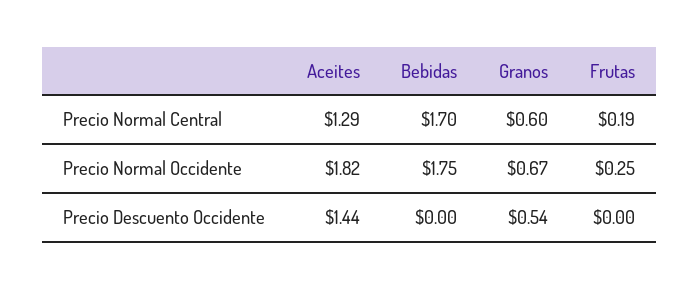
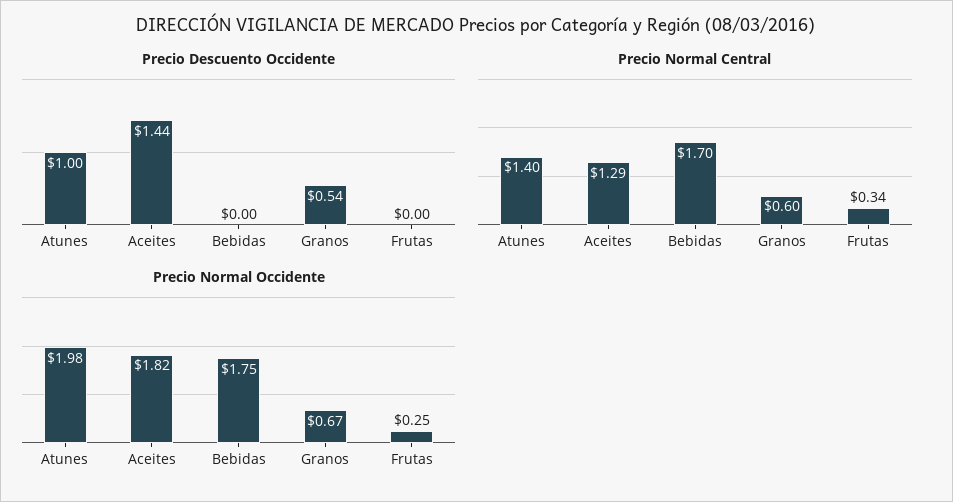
  {
    "Precio Normal Central": {
      "Aceites": 1.29,
      "Bebidas": 1.7,
      "Granos": 0.6,
-     "Frutas": 0.19
+     "Frutas": 0.34,
+     "Atunes": 1.4
    },
    "Precio Normal Occidente": {
      "Aceites": 1.82,
      "Bebidas": 1.75,
      "Granos": 0.67,
-     "Frutas": 0.25
+     "Frutas": 0.25,
+     "Atunes": 1.98
    },
    "Precio Descuento Occidente": {
      "Aceites": 1.44,
      "Bebidas": 0,
      "Granos": 0.54,
-     "Frutas": 0
+     "Frutas": 0,
+     "Atunes": 1
    }
  }

